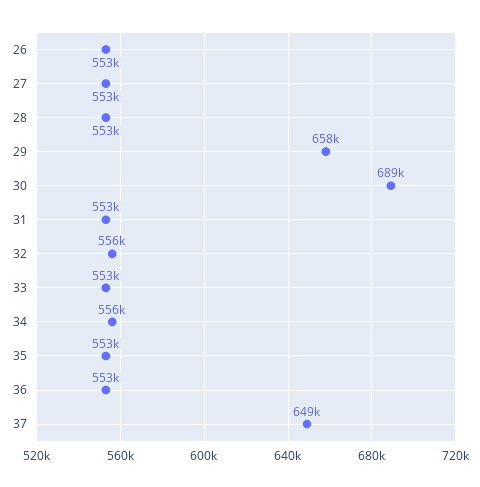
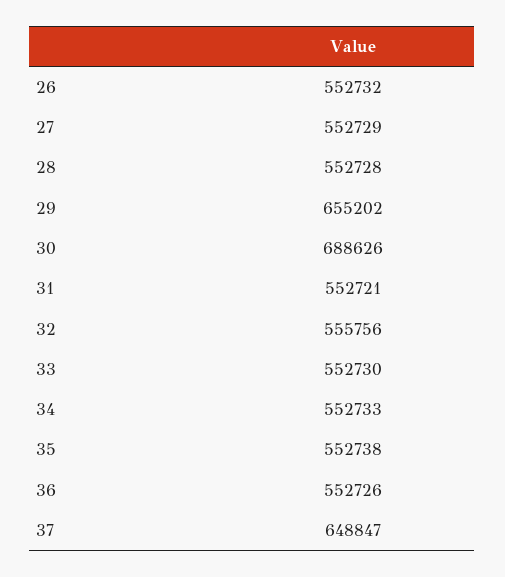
  {
    "26": 552732,
    "27": 552729,
    "28": 552728,
-   "29": 658000,
+   "29": 655202,
    "30": 688626,
    "31": 552721,
    "32": 555756,
    "33": 552730,
-   "34": 556000,
+   "34": 552733,
    "35": 552738,
    "36": 552726,
    "37": 648847
  }

